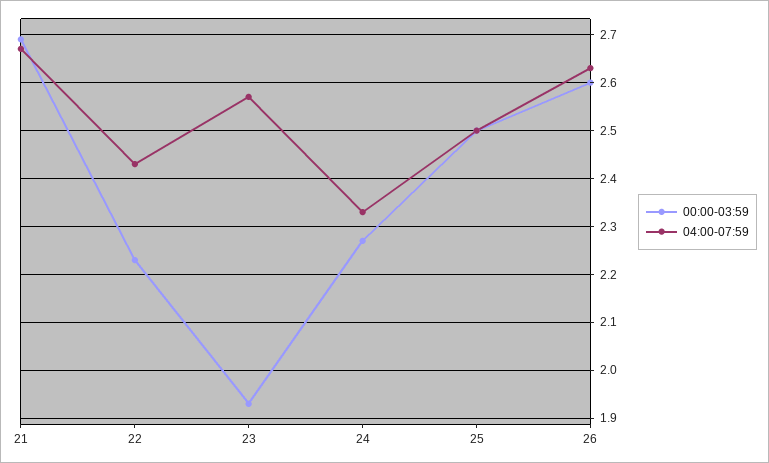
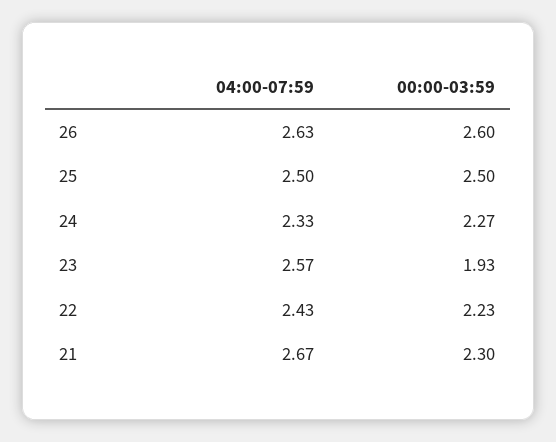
  {
    "00:00-03:59": {
-     "21": 2.7,
+     "21": 2.3,
      "22": 2.23,
      "23": 1.93,
      "24": 2.27,
      "25": 2.5,
      "26": 2.6
    },
    "04:00-07:59": {
      "21": 2.67,
      "22": 2.43,
      "23": 2.57,
      "24": 2.33,
      "25": 2.5,
      "26": 2.63
    }
  }

